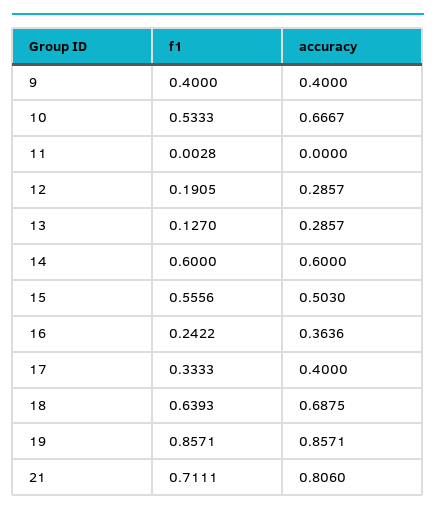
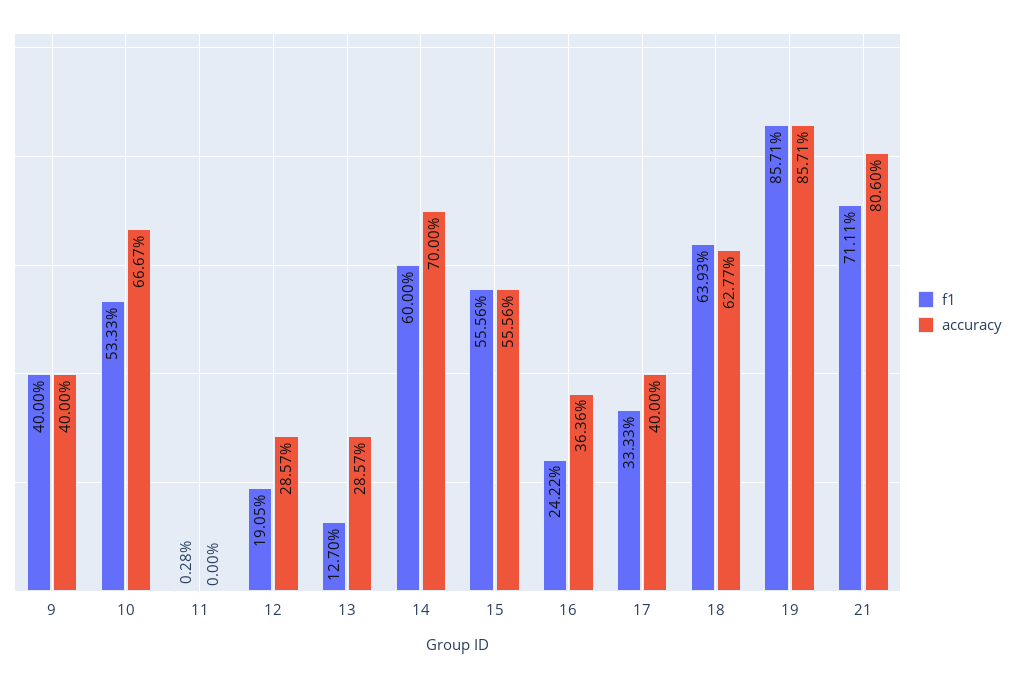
  {
    "f1": {
      "9": 0.4,
      "10": 0.5333,
      "11": 0.0028,
      "12": 0.1905,
      "13": 0.127,
      "14": 0.6,
      "15": 0.5556,
      "16": 0.2422,
      "17": 0.3333,
      "18": 0.6393,
      "19": 0.8571,
      "21": 0.7111
    },
    "accuracy": {
      "9": 0.4,
      "10": 0.6667,
      "11": 0,
      "12": 0.2857,
      "13": 0.2857,
-     "14": 0.6,
+     "14": 0.7,
-     "15": 0.503,
+     "15": 0.5556,
      "16": 0.3636,
      "17": 0.4,
-     "18": 0.6875,
+     "18": 0.6277,
      "19": 0.8571,
      "21": 0.806
    }
  }

